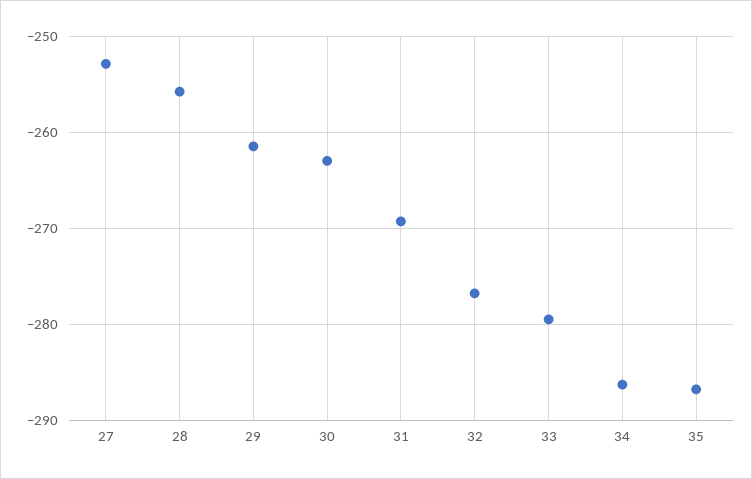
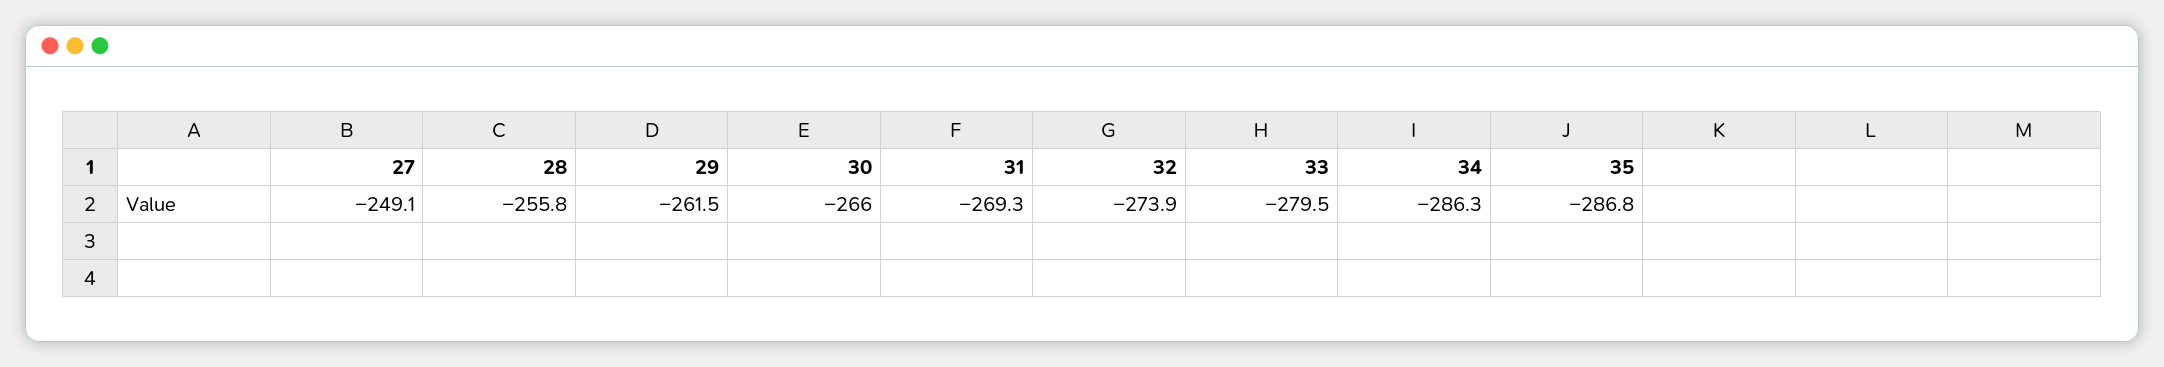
  {
-   "27": -253,
+   "27": -249.1,
    "28": -255.8,
    "29": -261.5,
-   "30": -263,
+   "30": -266,
    "31": -269.3,
-   "32": -277,
+   "32": -273.9,
    "33": -279.5,
    "34": -286.3,
    "35": -286.8
  }

